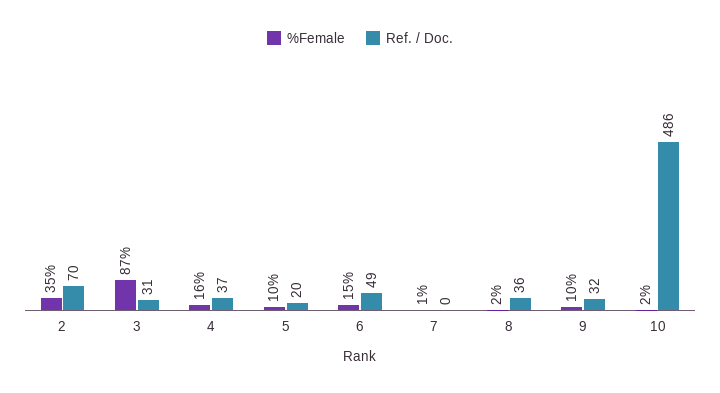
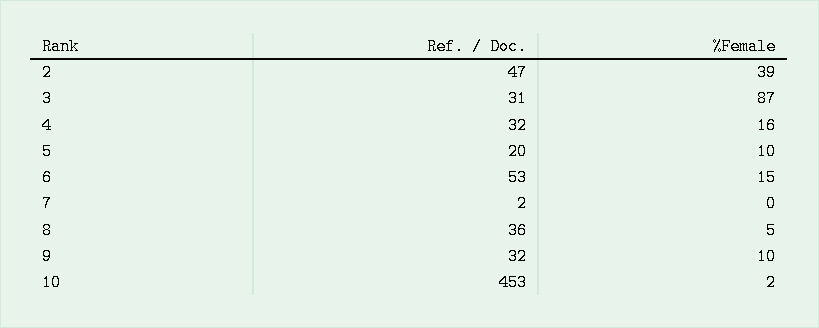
  {
    "%Female": {
-     "2": 35,
+     "2": 39,
      "3": 87,
      "4": 16,
      "5": 10,
      "6": 15,
-     "7": 1,
+     "7": 0,
-     "8": 2,
+     "8": 5,
      "9": 10,
      "10": 2
    },
    "Ref. / Doc.": {
-     "2": 70,
+     "2": 47,
      "3": 31,
-     "4": 37,
+     "4": 32,
      "5": 20,
-     "6": 49,
+     "6": 53,
-     "7": 0,
+     "7": 2,
      "8": 36,
      "9": 32,
-     "10": 486
+     "10": 453
    }
  }

